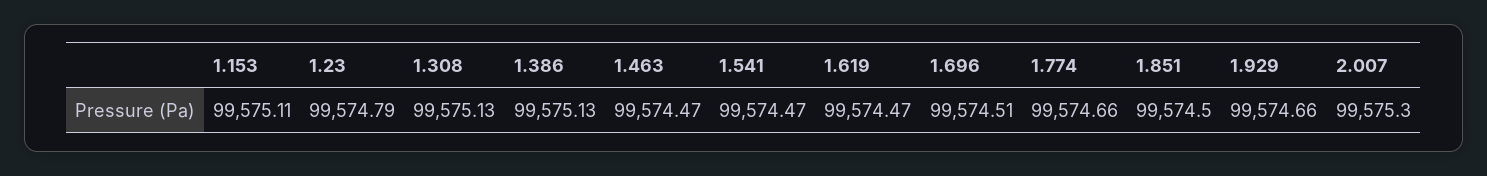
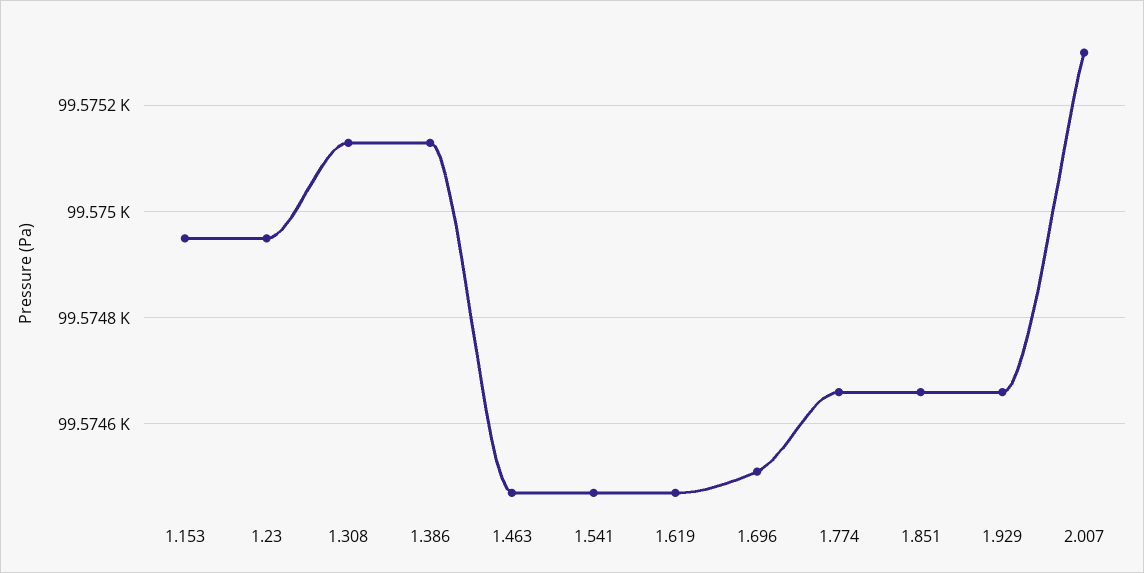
  {
-   "1.153": 99575.11,
+   "1.153": 99574.95,
-   "1.23": 99574.79,
+   "1.23": 99574.95,
    "1.308": 99575.13,
    "1.386": 99575.13,
    "1.463": 99574.47,
    "1.541": 99574.47,
    "1.619": 99574.47,
    "1.696": 99574.51,
    "1.774": 99574.66,
-   "1.851": 99574.5,
+   "1.851": 99574.65,
    "1.929": 99574.66,
    "2.007": 99575.3
  }

